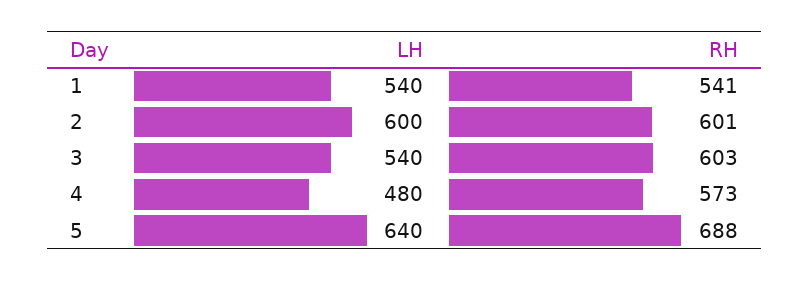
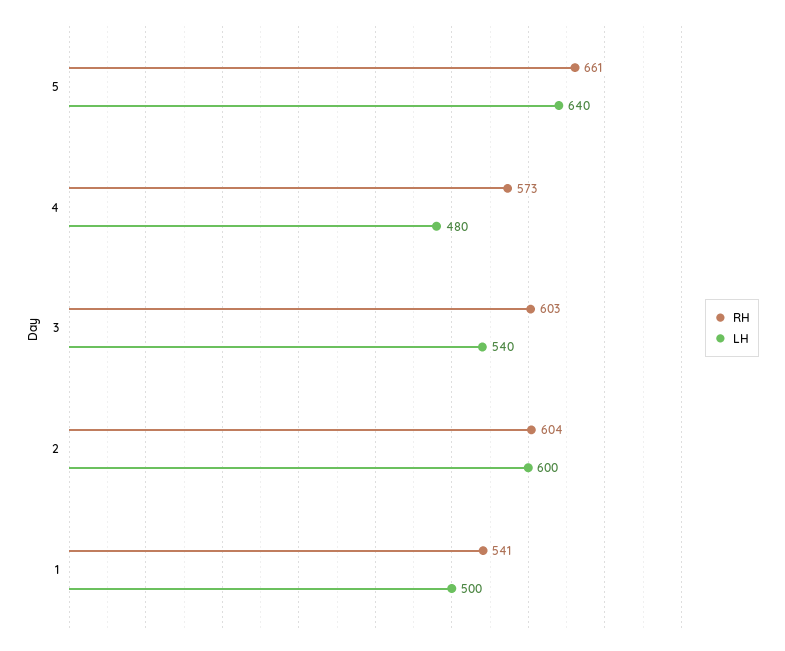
  {
    "LH": {
-     "1": 540,
+     "1": 500,
      "2": 600,
      "3": 540,
      "4": 480,
      "5": 640
    },
    "RH": {
      "1": 541,
-     "2": 601,
+     "2": 604,
      "3": 603,
      "4": 573,
-     "5": 688
+     "5": 661
    }
  }

